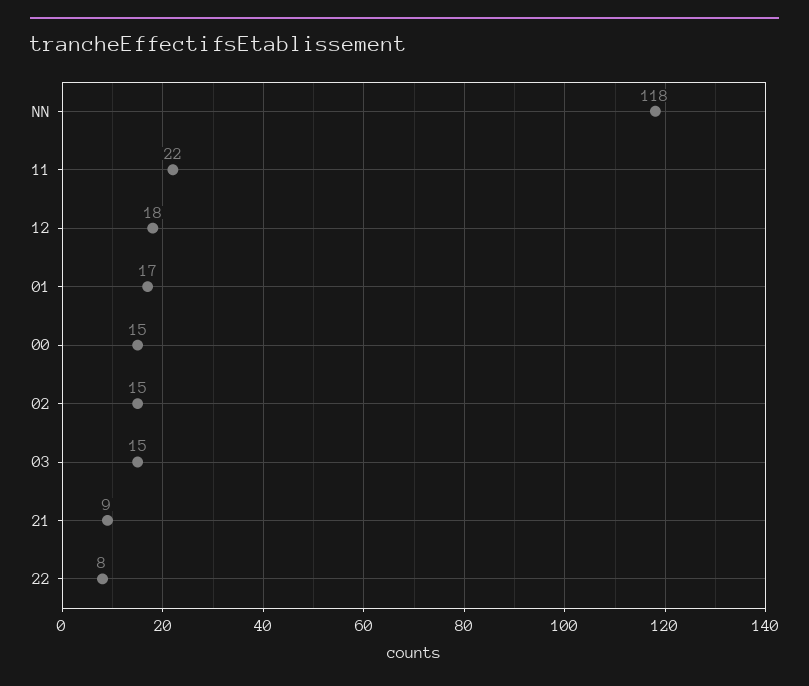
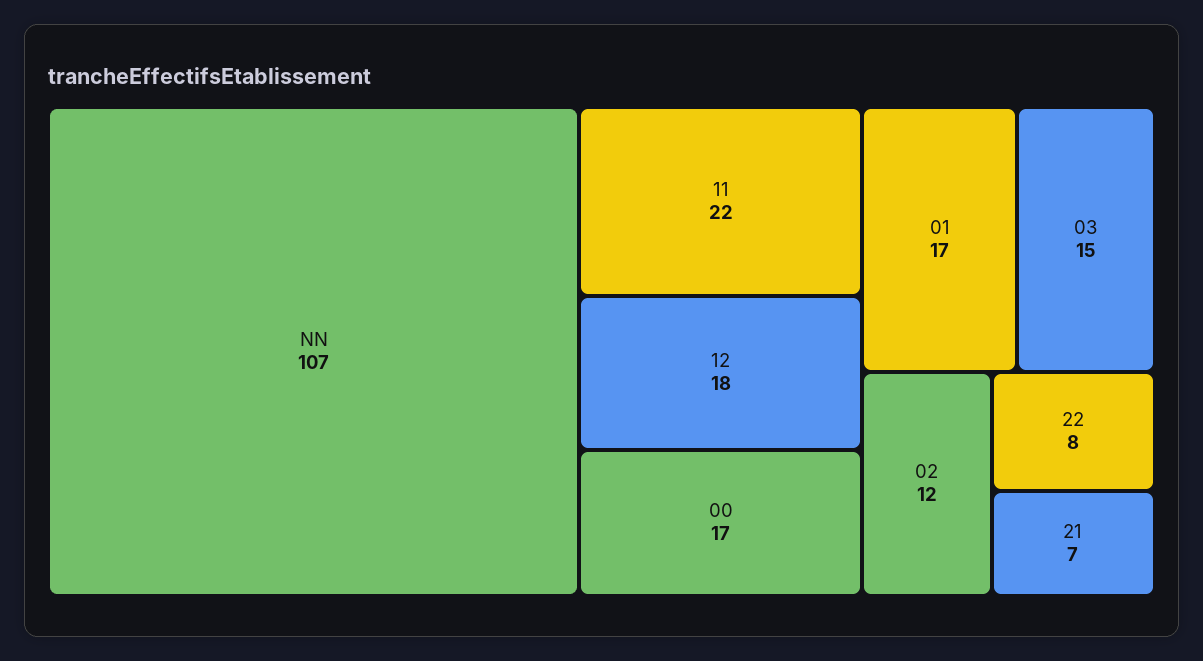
  {
-   "NN": 118,
+   "NN": 107,
    "11": 22,
    "12": 18,
    "01": 17,
-   "00": 15,
+   "00": 17,
-   "02": 15,
+   "02": 12,
    "03": 15,
-   "21": 9,
+   "21": 7,
    "22": 8
  }

